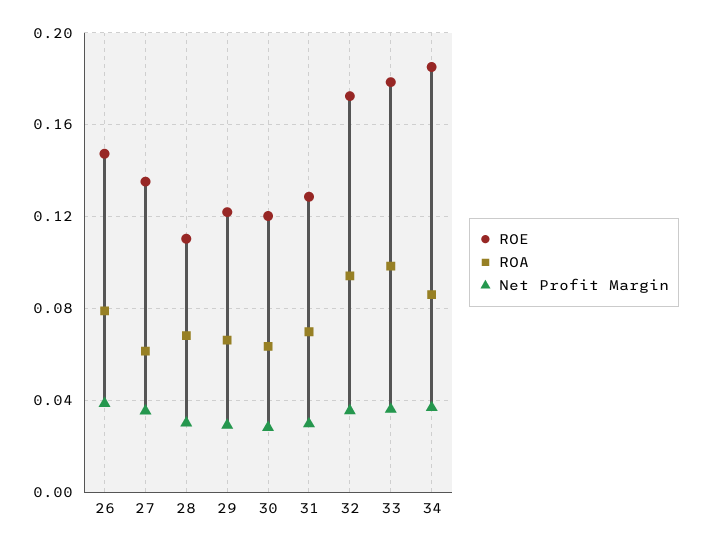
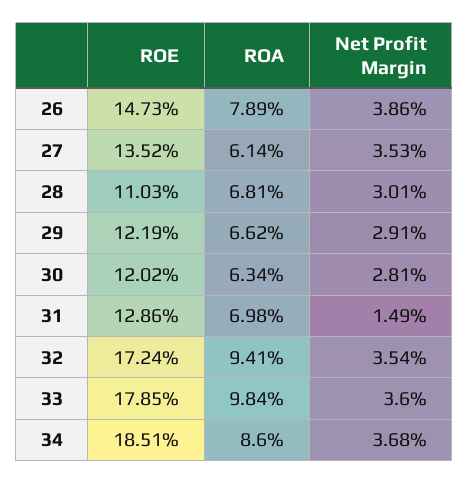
  {
    "ROE": {
      "26": 0.1473,
      "27": 0.1352,
      "28": 0.1103,
      "29": 0.1219,
      "30": 0.1202,
      "31": 0.1286,
      "32": 0.1724,
      "33": 0.1785,
      "34": 0.1851
    },
    "ROA": {
      "26": 0.0789,
      "27": 0.0614,
      "28": 0.0681,
      "29": 0.0662,
      "30": 0.0634,
      "31": 0.0698,
      "32": 0.0941,
      "33": 0.0984,
      "34": 0.086
    },
    "Net Profit Margin": {
      "26": 0.0386,
      "27": 0.0353,
      "28": 0.0301,
      "29": 0.0291,
      "30": 0.0281,
-     "31": 0.03,
+     "31": 0.0149,
      "32": 0.0354,
      "33": 0.036,
      "34": 0.0368
    }
  }

